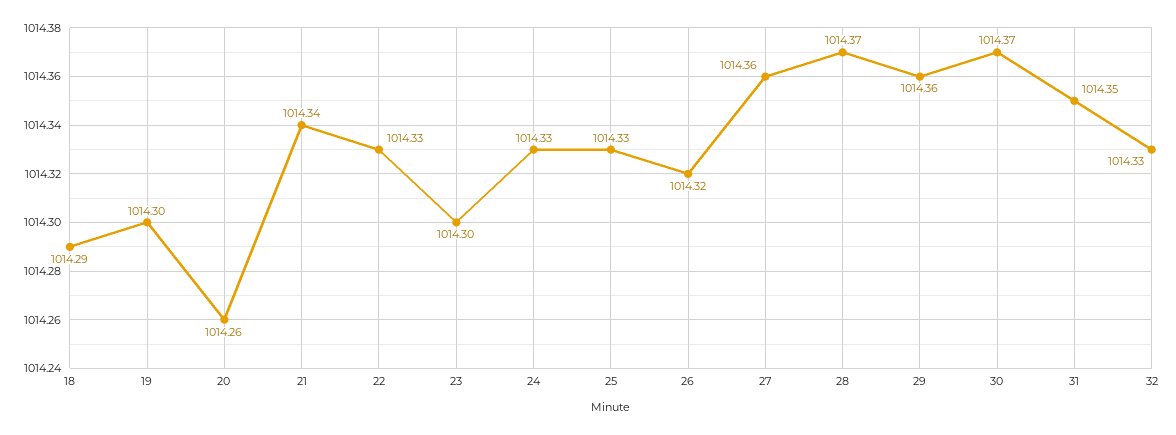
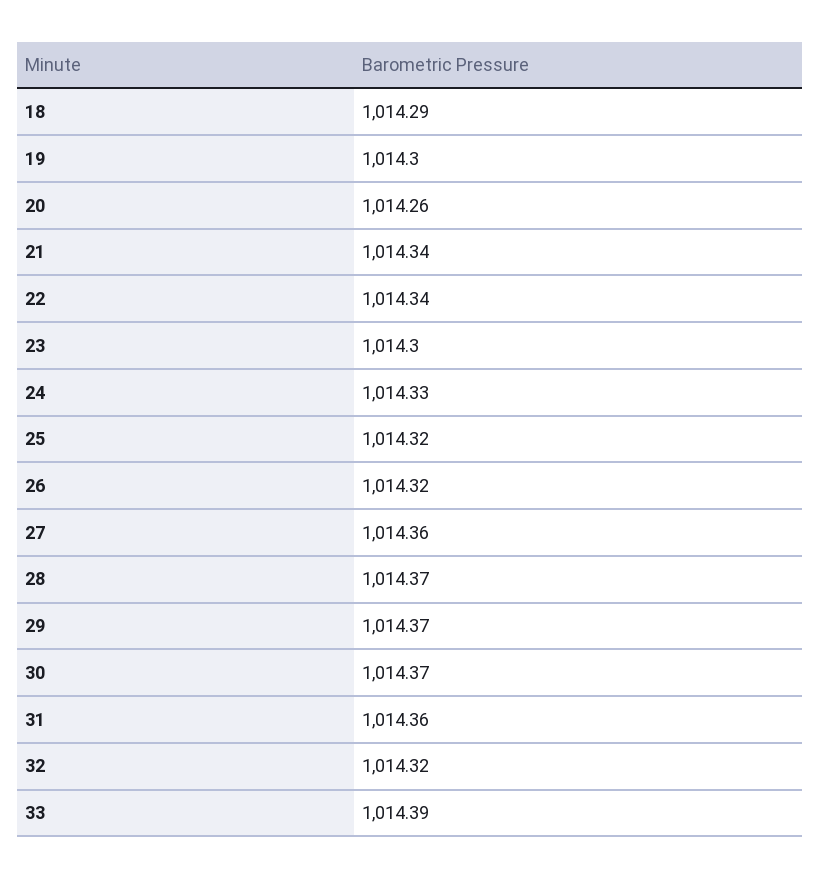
  {
    "18": 1014.29,
    "19": 1014.3,
    "20": 1014.26,
    "21": 1014.34,
-   "22": 1014.33,
+   "22": 1014.34,
    "23": 1014.3,
    "24": 1014.33,
-   "25": 1014.33,
+   "25": 1014.32,
    "26": 1014.32,
    "27": 1014.36,
    "28": 1014.37,
-   "29": 1014.36,
+   "29": 1014.37,
    "30": 1014.37,
-   "31": 1014.35,
+   "31": 1014.36,
-   "32": 1014.33
+   "32": 1014.32,
+   "33": 1014.39
  }

